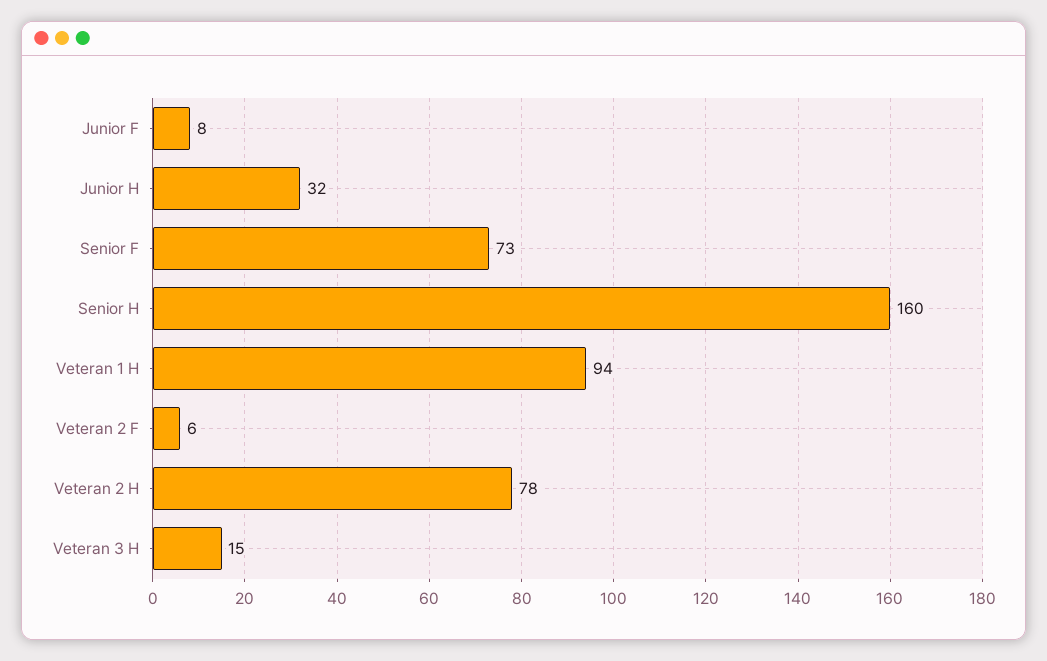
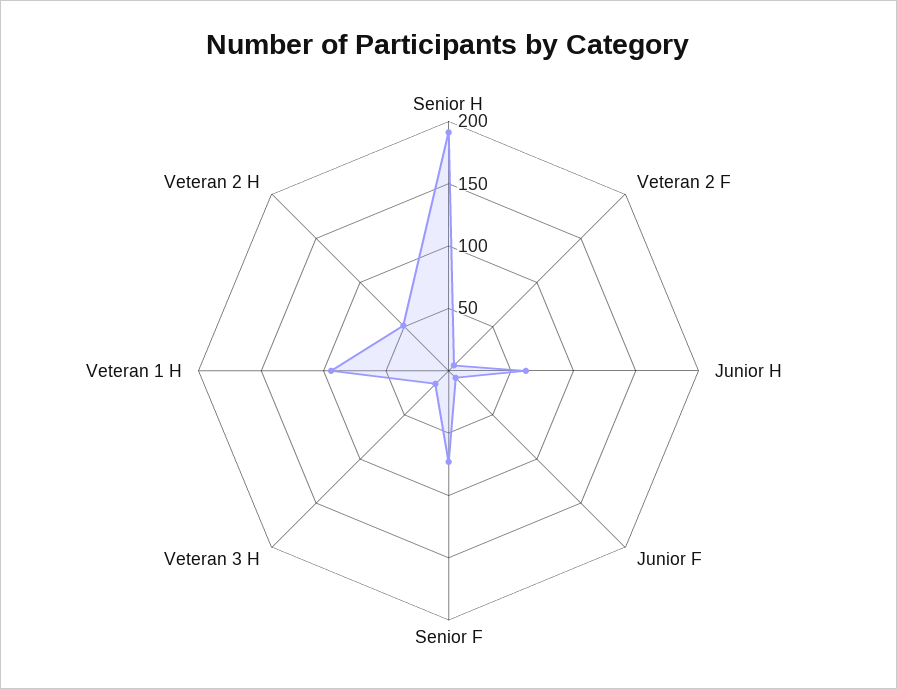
  {
    "Junior F": 8,
-   "Junior H": 32,
+   "Junior H": 60,
    "Senior F": 73,
-   "Senior H": 160,
+   "Senior H": 190,
    "Veteran 1 H": 94,
    "Veteran 2 F": 6,
-   "Veteran 2 H": 78,
+   "Veteran 2 H": 50,
    "Veteran 3 H": 15
  }

